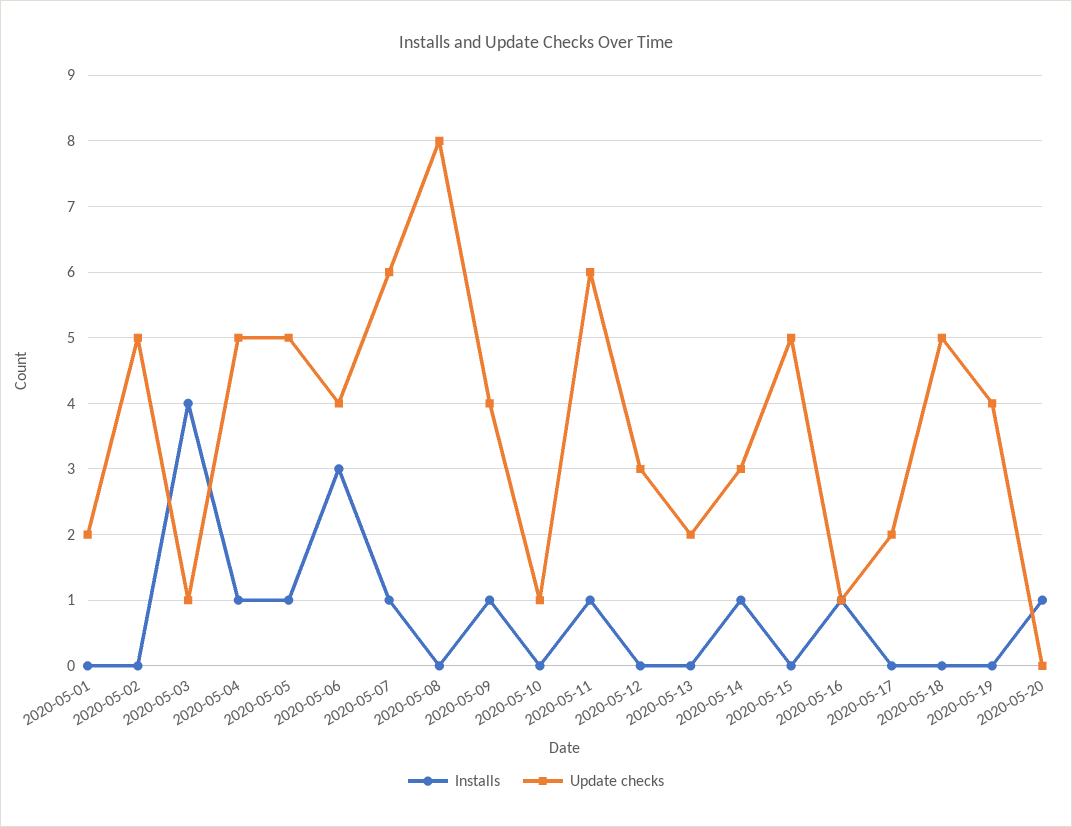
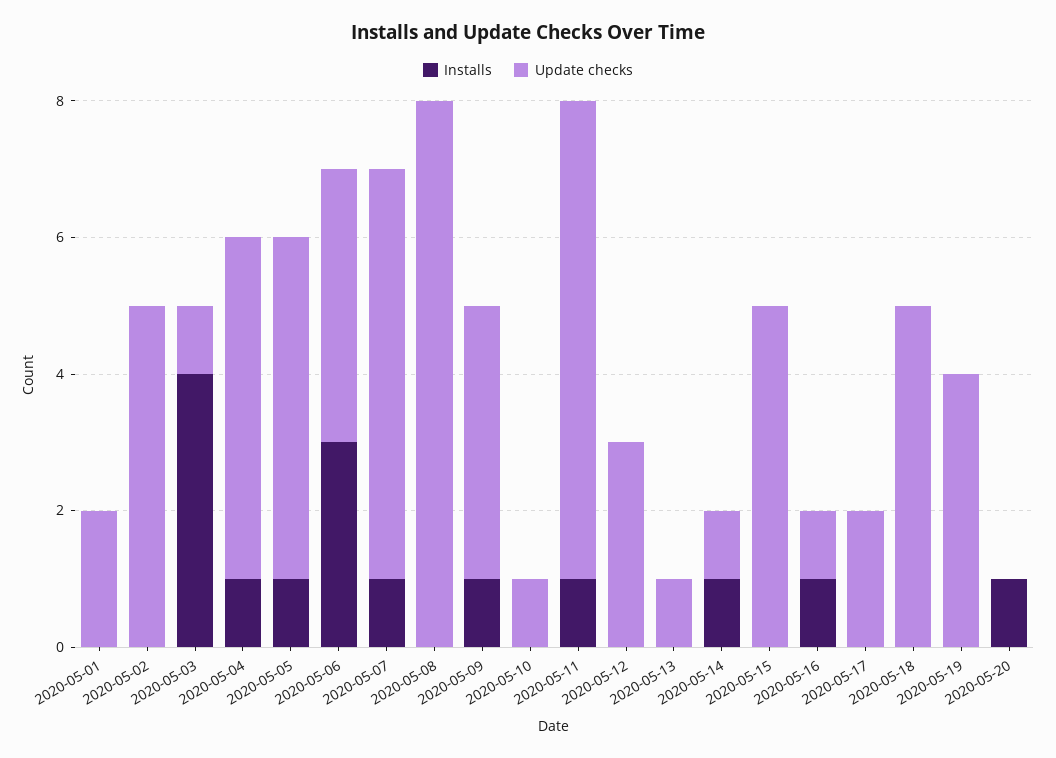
  {
    "Installs": {
      "2020-05-01": 0,
      "2020-05-02": 0,
      "2020-05-03": 4,
      "2020-05-04": 1,
      "2020-05-05": 1,
      "2020-05-06": 3,
      "2020-05-07": 1,
      "2020-05-08": 0,
      "2020-05-09": 1,
      "2020-05-10": 0,
      "2020-05-11": 1,
      "2020-05-12": 0,
      "2020-05-13": 0,
      "2020-05-14": 1,
      "2020-05-15": 0,
      "2020-05-16": 1,
      "2020-05-17": 0,
      "2020-05-18": 0,
      "2020-05-19": 0,
      "2020-05-20": 1
    },
    "Update checks": {
      "2020-05-01": 2,
      "2020-05-02": 5,
      "2020-05-03": 1,
      "2020-05-04": 5,
      "2020-05-05": 5,
      "2020-05-06": 4,
      "2020-05-07": 6,
      "2020-05-08": 8,
      "2020-05-09": 4,
      "2020-05-10": 1,
-     "2020-05-11": 6,
+     "2020-05-11": 7,
      "2020-05-12": 3,
-     "2020-05-13": 2,
+     "2020-05-13": 1,
-     "2020-05-14": 3,
+     "2020-05-14": 1,
      "2020-05-15": 5,
      "2020-05-16": 1,
      "2020-05-17": 2,
      "2020-05-18": 5,
      "2020-05-19": 4,
      "2020-05-20": 0
    }
  }

